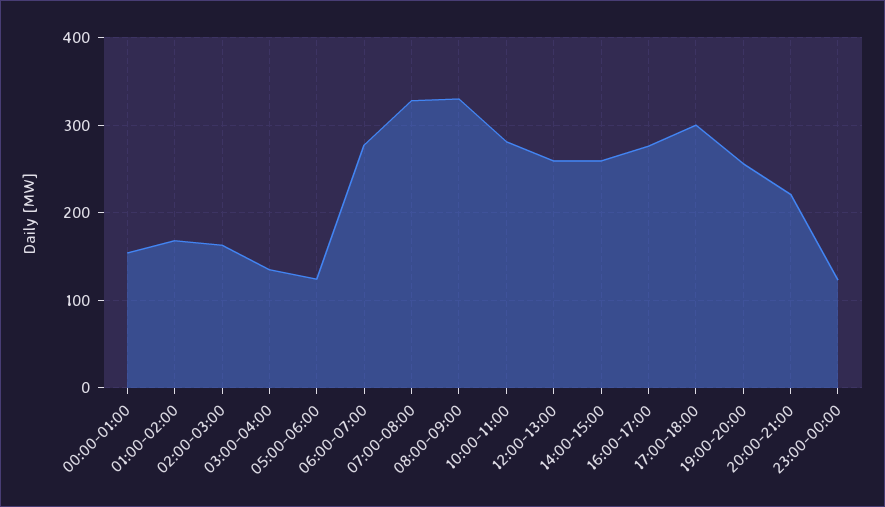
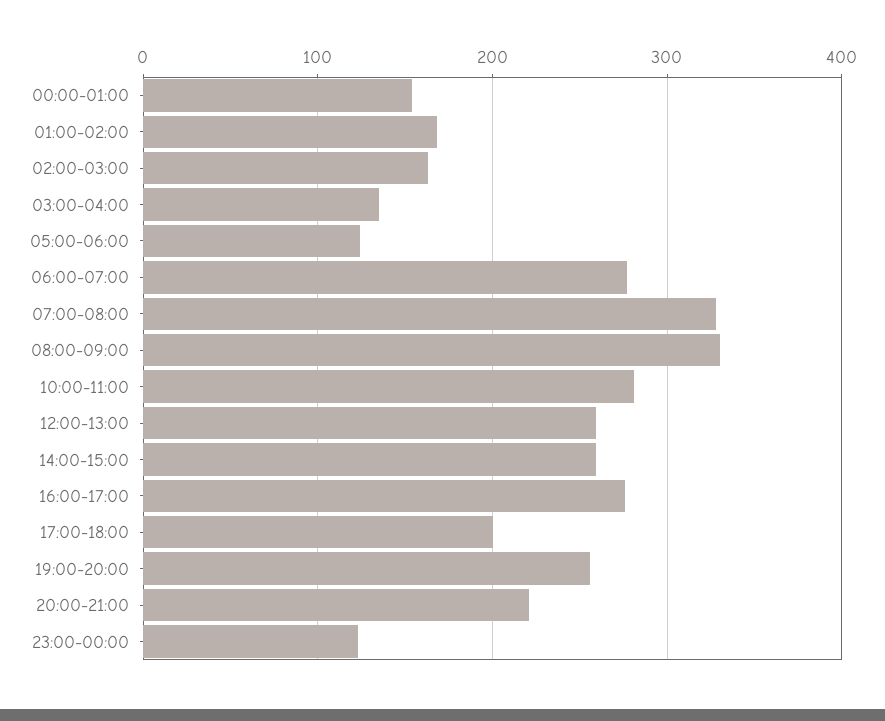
  {
    "00:00-01:00": 150,
    "01:00-02:00": 170,
    "02:00-03:00": 160,
    "03:00-04:00": 140,
    "05:00-06:00": 120,
    "06:00-07:00": 280,
    "07:00-08:00": 330,
    "08:00-09:00": 330,
    "10:00-11:00": 280,
    "12:00-13:00": 260,
    "14:00-15:00": 260,
    "16:00-17:00": 280,
-   "17:00-18:00": 300,
+   "17:00-18:00": 200,
    "19:00-20:00": 260,
    "20:00-21:00": 220,
    "23:00-00:00": 120
  }

